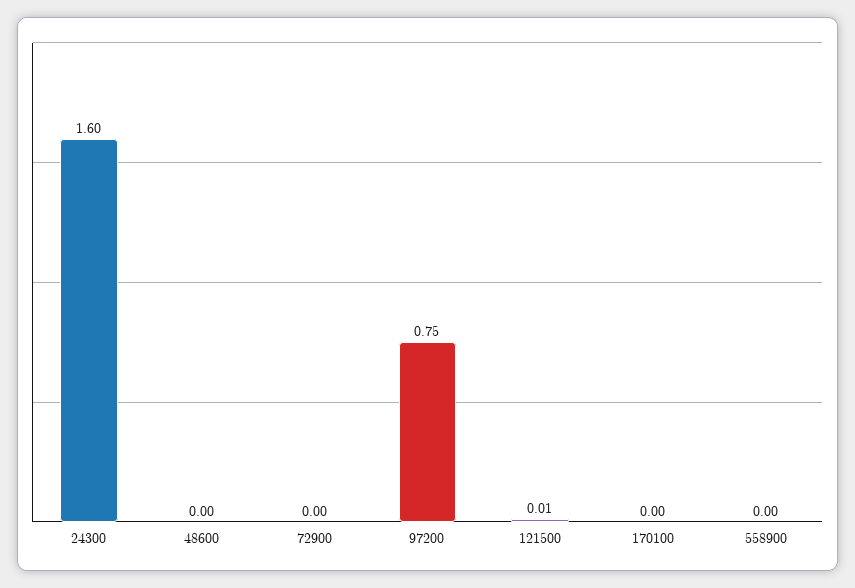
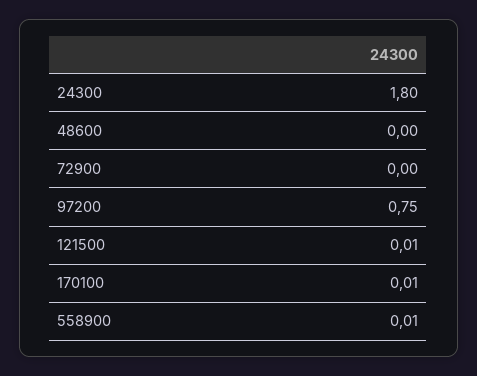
  {
-   "24300": 1.6,
+   "24300": 1.8,
    "48600": 0,
    "72900": 0,
    "97200": 0.75,
    "121500": 0.01,
-   "170100": 0,
+   "170100": 0.01,
-   "558900": 0
+   "558900": 0.01
  }

